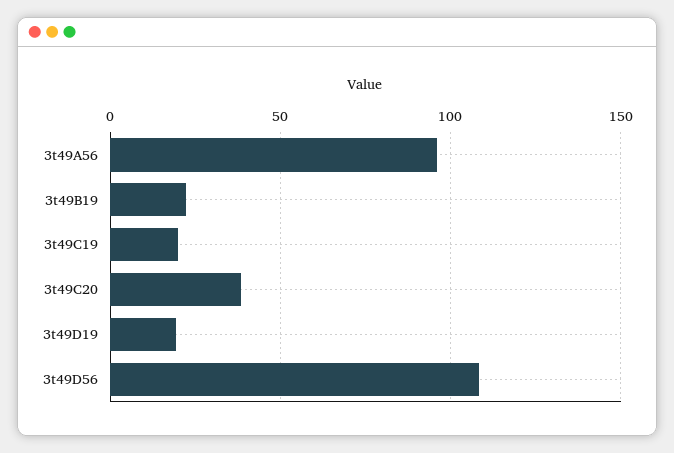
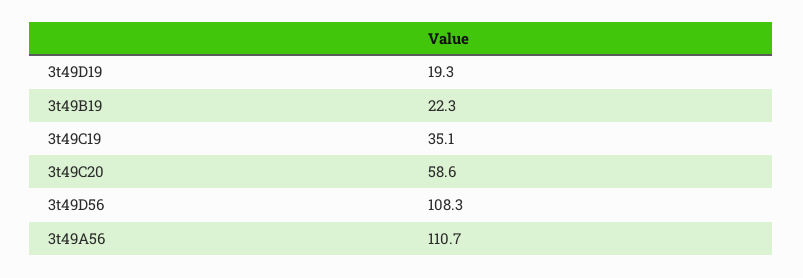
  {
-   "3t49A56": 95,
+   "3t49A56": 110.7,
    "3t49B19": 22.3,
-   "3t49C19": 20,
+   "3t49C19": 35.1,
-   "3t49C20": 40,
+   "3t49C20": 58.6,
    "3t49D19": 19.3,
    "3t49D56": 108.3
  }

